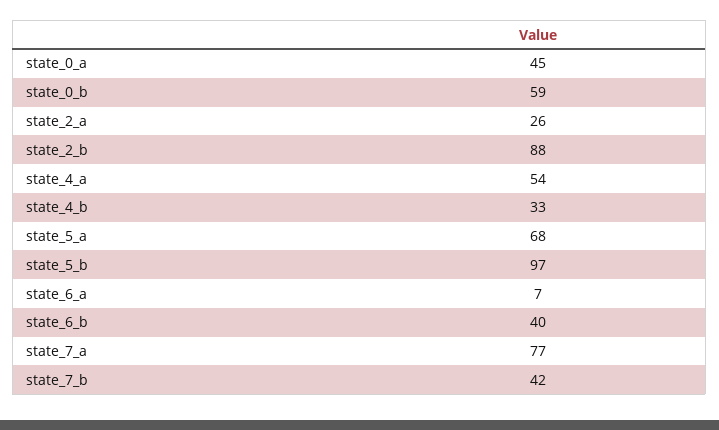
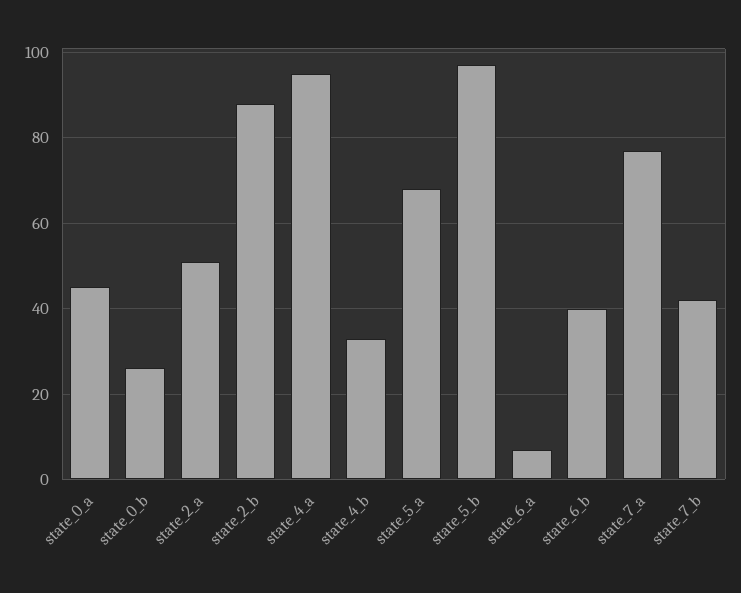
  {
    "state_0_a": 45,
-   "state_0_b": 59,
+   "state_0_b": 25,
-   "state_2_a": 26,
+   "state_2_a": 50,
    "state_2_b": 88,
-   "state_4_a": 54,
+   "state_4_a": 95,
    "state_4_b": 33,
    "state_5_a": 68,
    "state_5_b": 97,
    "state_6_a": 7,
    "state_6_b": 40,
    "state_7_a": 77,
    "state_7_b": 42
  }

